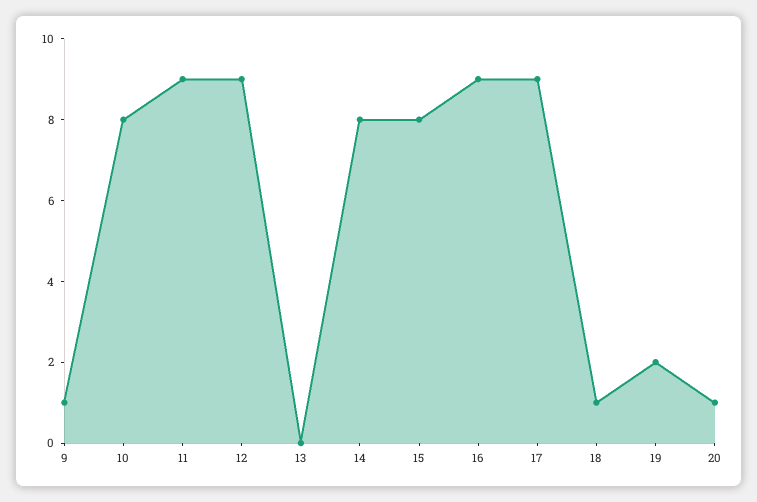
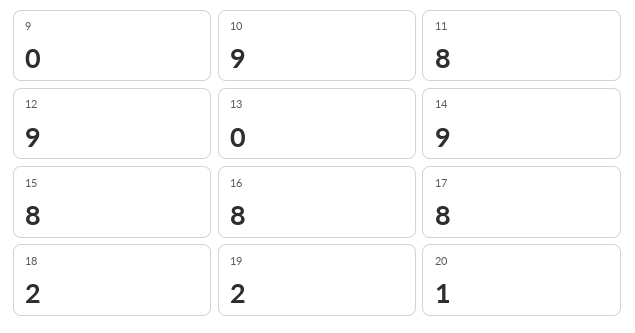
  {
-   "9": 1,
+   "9": 0,
-   "10": 8,
+   "10": 9,
-   "11": 9,
+   "11": 8,
    "12": 9,
    "13": 0,
-   "14": 8,
+   "14": 9,
    "15": 8,
-   "16": 9,
+   "16": 8,
-   "17": 9,
+   "17": 8,
-   "18": 1,
+   "18": 2,
    "19": 2,
    "20": 1
  }

